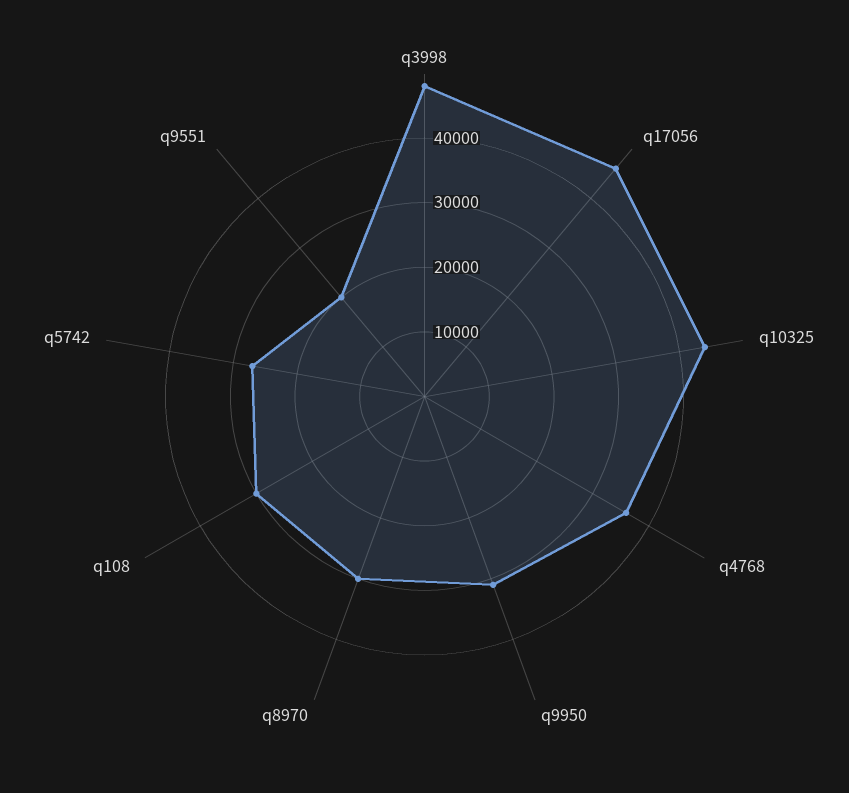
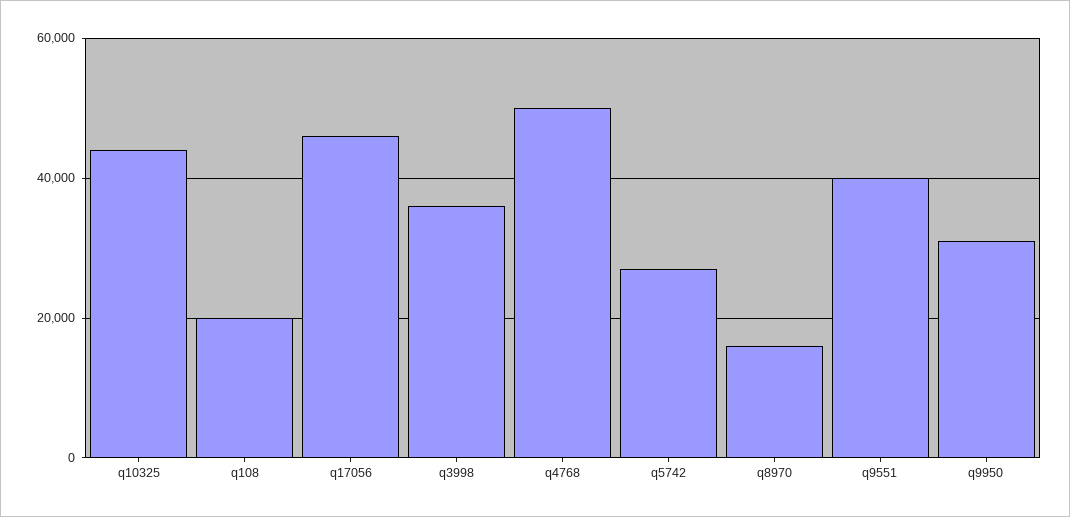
  {
-   "q3998": 48000,
+   "q3998": 36000,
    "q17056": 46000,
    "q10325": 44000,
-   "q4768": 36000,
+   "q4768": 50000,
    "q9950": 32000,
-   "q8970": 30000,
+   "q8970": 16000,
-   "q108": 30000,
+   "q108": 20000,
    "q5742": 28000,
-   "q9551": 20000
+   "q9551": 40000
  }

